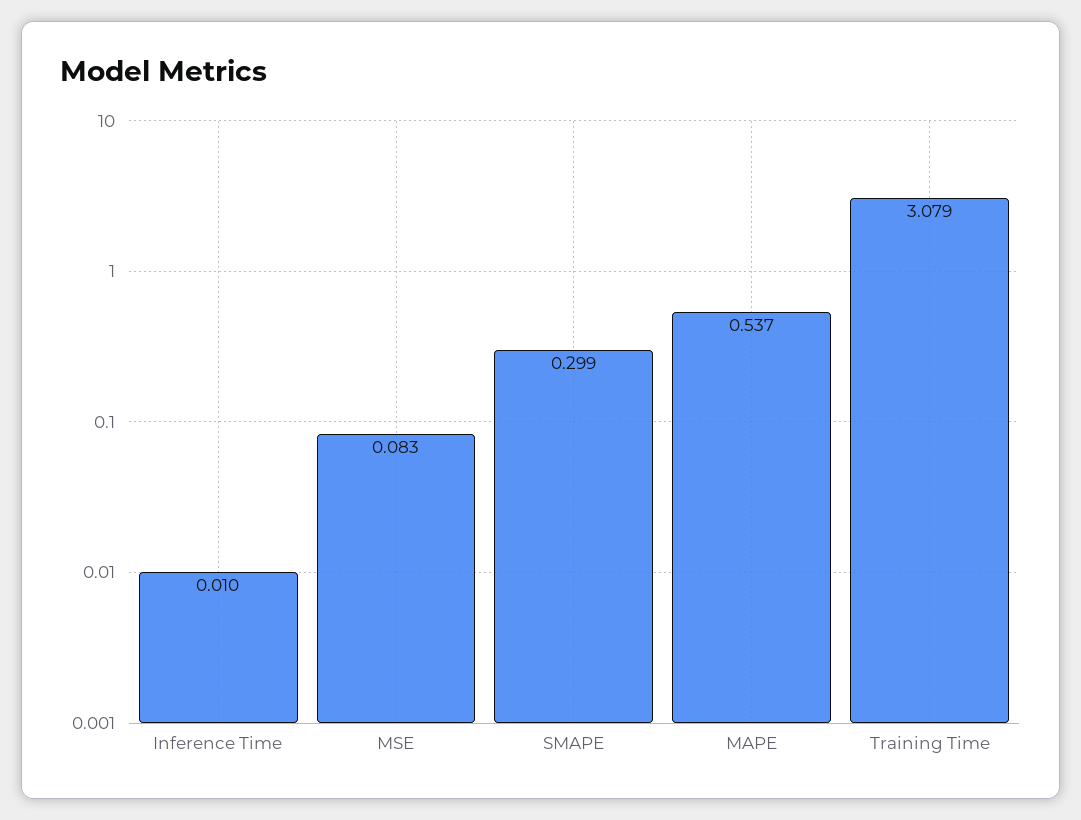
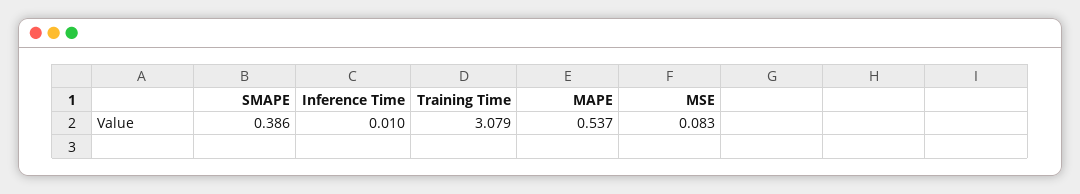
  {
    "Inference Time": 0.01,
    "MSE": 0.083,
-   "SMAPE": 0.299,
+   "SMAPE": 0.386,
    "MAPE": 0.537,
    "Training Time": 3.079
  }

